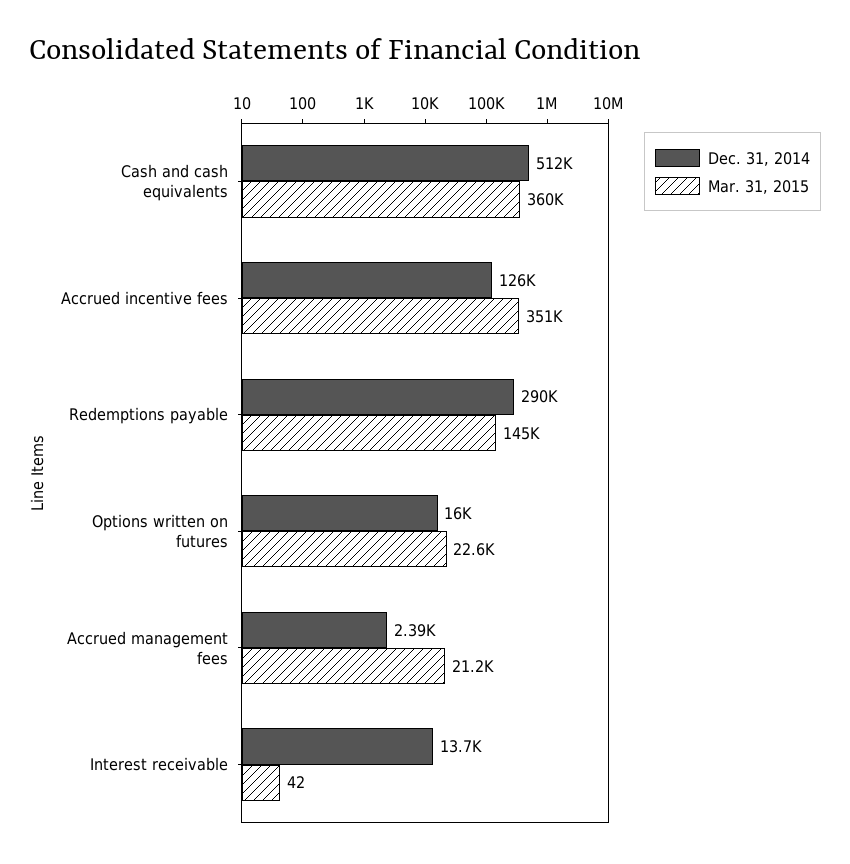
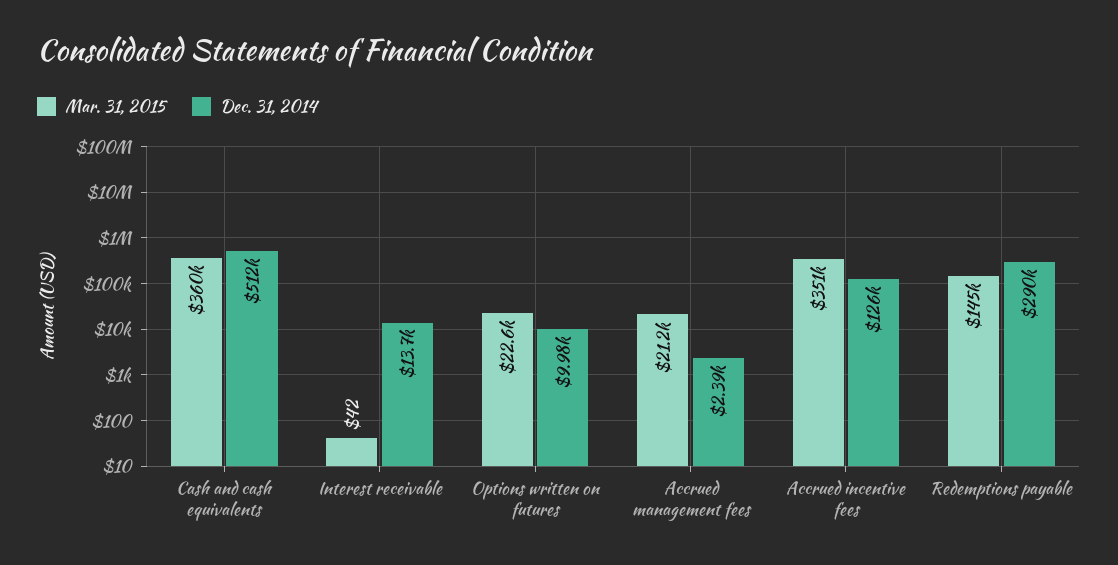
  {
    "Dec. 31, 2014": {
      "Cash and cash equivalents": 512000,
      "Accrued incentive fees": 126000,
      "Redemptions payable": 290000,
-     "Options written on futures": 16000,
+     "Options written on futures": 9980,
      "Accrued management fees": 2390,
      "Interest receivable": 13700
    },
    "Mar. 31, 2015": {
      "Cash and cash equivalents": 360000,
      "Accrued incentive fees": 351000,
      "Redemptions payable": 145000,
      "Options written on futures": 22600,
      "Accrued management fees": 21200,
      "Interest receivable": 42
    }
  }

